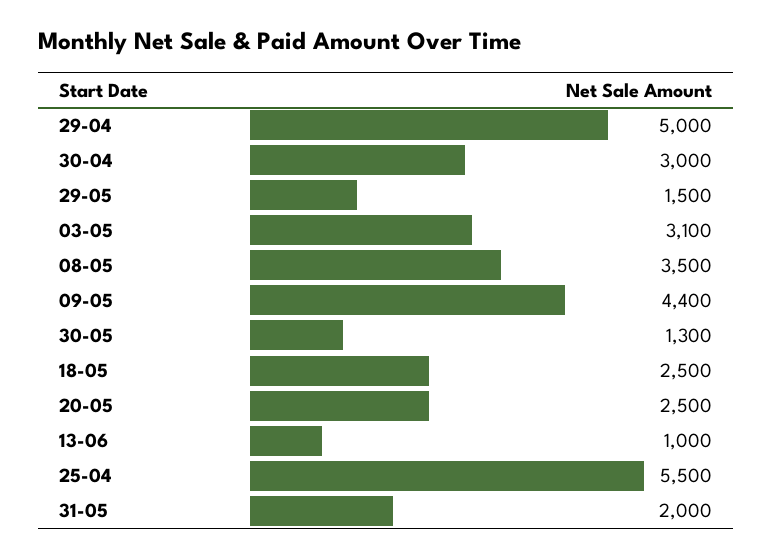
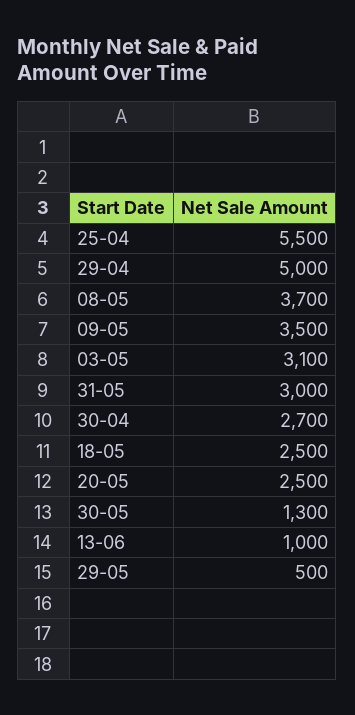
  {
    "29-04": 5000,
-   "30-04": 3000,
+   "30-04": 2700,
-   "29-05": 1500,
+   "29-05": 500,
    "03-05": 3100,
-   "08-05": 3500,
+   "08-05": 3700,
-   "09-05": 4400,
+   "09-05": 3500,
    "30-05": 1300,
    "18-05": 2500,
    "20-05": 2500,
    "13-06": 1000,
    "25-04": 5500,
-   "31-05": 2000
+   "31-05": 3000
  }

